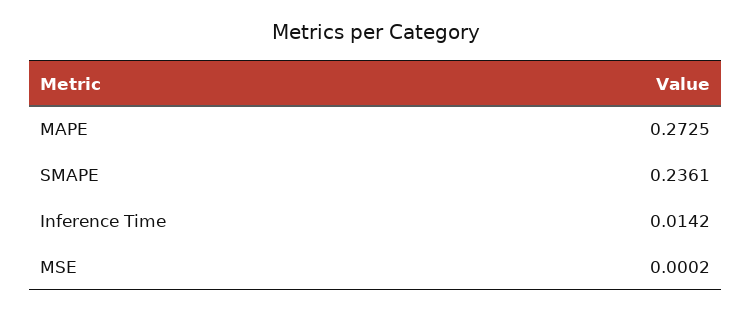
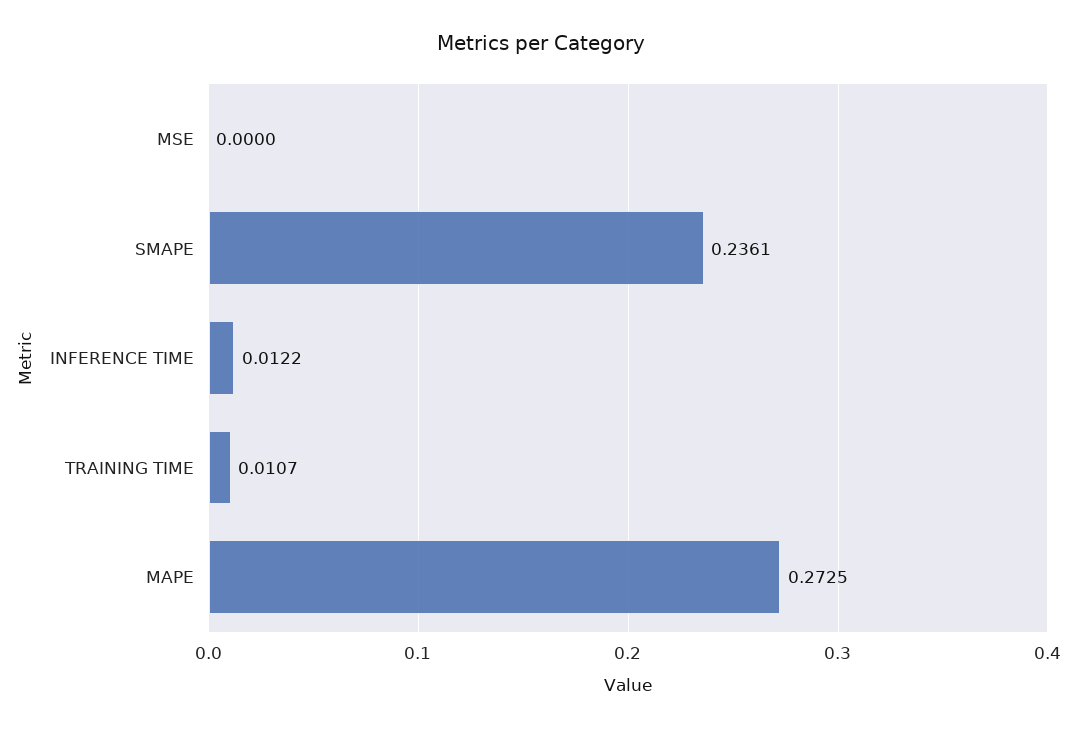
  {
    "MAPE": 0.2725,
    "SMAPE": 0.2361,
-   "Inference Time": 0.0142,
+   "Inference Time": 0.0122,
-   "MSE": 0.0002
+   "MSE": 0,
+   "TRAINING TIME": 0.0107
  }

